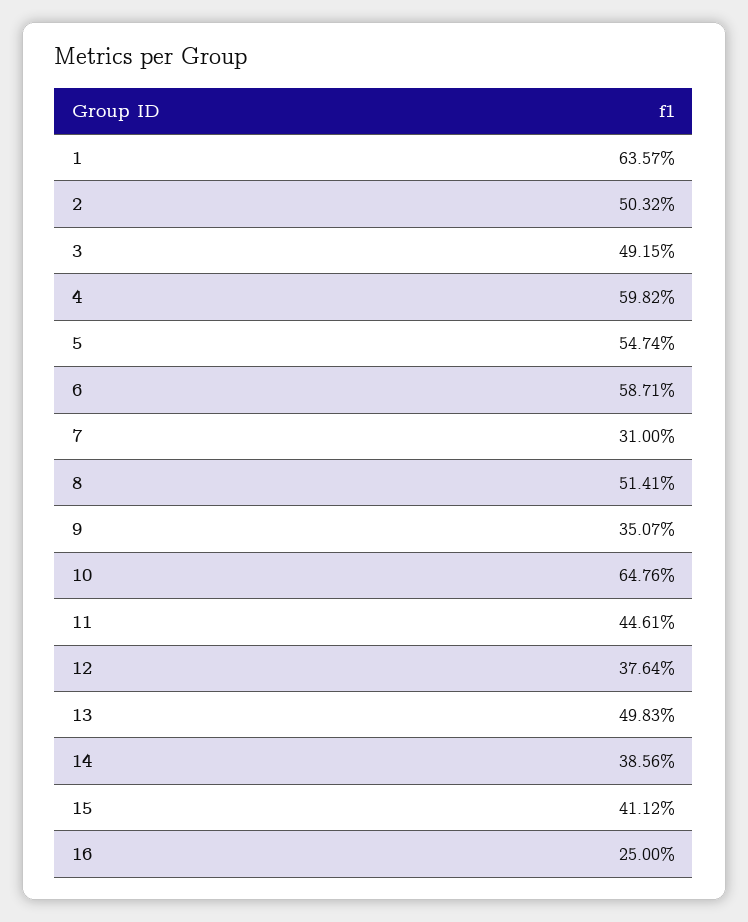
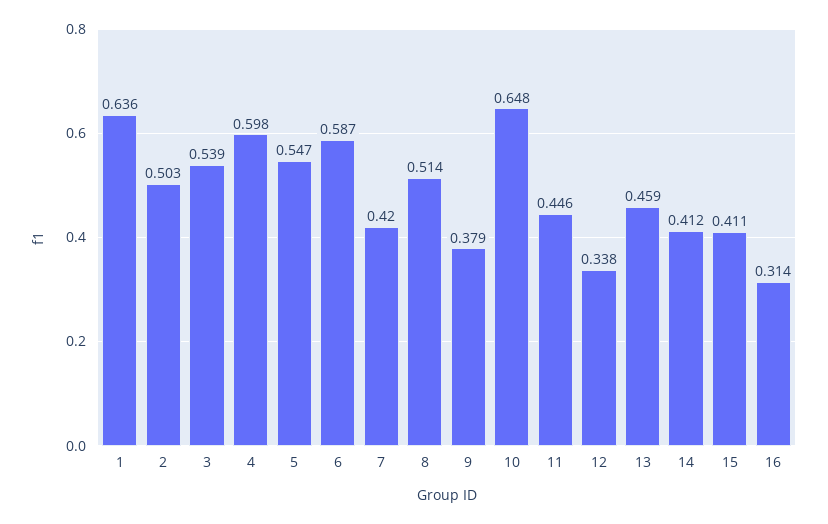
  {
    "1": 0.6357,
    "2": 0.5032,
-   "3": 0.4915,
+   "3": 0.539,
    "4": 0.5982,
    "5": 0.5474,
    "6": 0.5871,
-   "7": 0.31,
+   "7": 0.42,
    "8": 0.5141,
-   "9": 0.3507,
+   "9": 0.379,
    "10": 0.6476,
    "11": 0.4461,
-   "12": 0.3764,
+   "12": 0.338,
-   "13": 0.4983,
+   "13": 0.459,
-   "14": 0.3856,
+   "14": 0.412,
    "15": 0.4112,
-   "16": 0.25
+   "16": 0.314
  }

